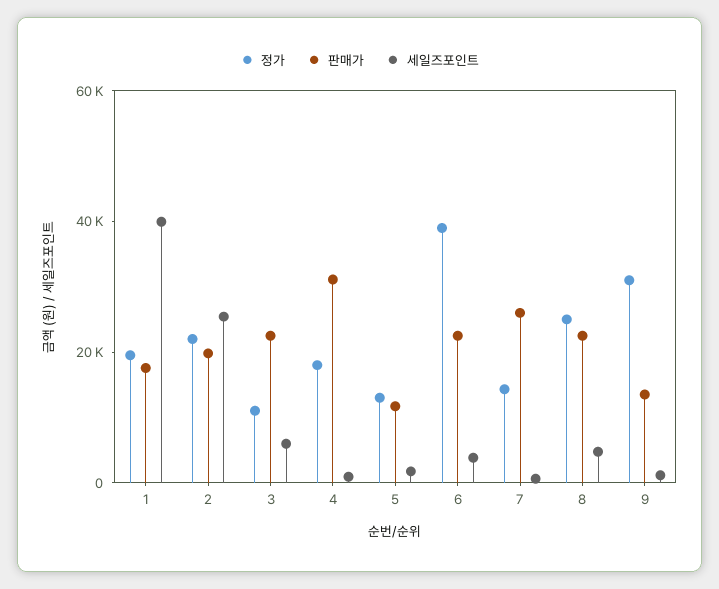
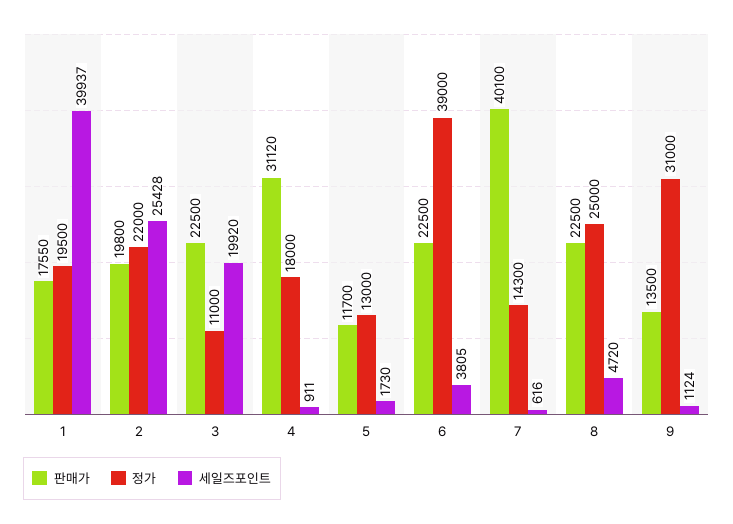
  {
    "정가": {
      "1": 19500,
      "2": 22000,
      "3": 11000,
      "4": 18000,
      "5": 13000,
      "6": 39000,
      "7": 14300,
      "8": 25000,
      "9": 31000
    },
    "판매가": {
      "1": 17550,
      "2": 19800,
      "3": 22500,
      "4": 31120,
      "5": 11700,
      "6": 22500,
-     "7": 25000,
+     "7": 40100,
      "8": 22500,
      "9": 13500
    },
    "세일즈포인트": {
      "1": 39937,
      "2": 25428,
-     "3": 5000,
+     "3": 19920,
      "4": 911,
      "5": 1730,
      "6": 3805,
      "7": 616,
      "8": 4720,
      "9": 1124
    }
  }

